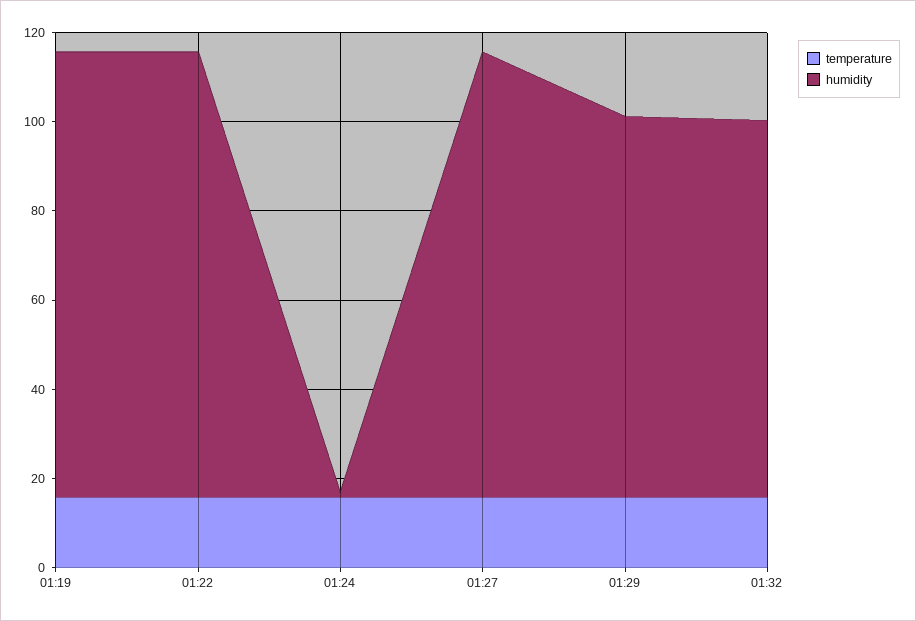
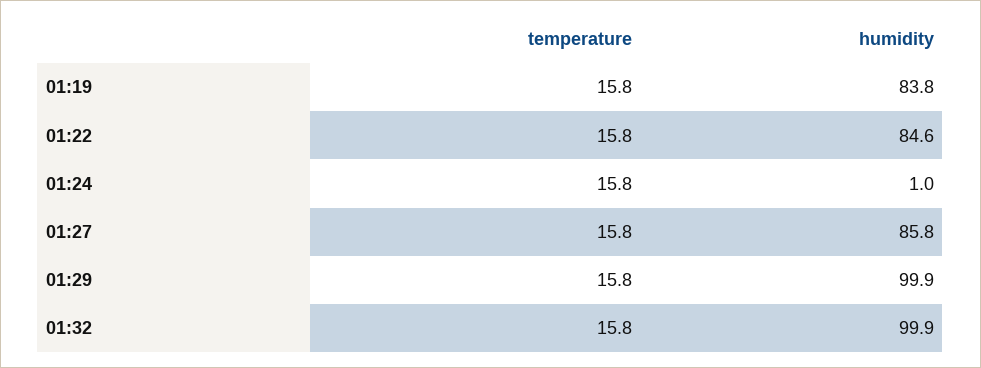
  {
    "temperature": {
      "01:19": 15.8,
      "01:22": 15.8,
      "01:24": 15.8,
      "01:27": 15.8,
      "01:29": 15.8,
      "01:32": 15.8
    },
    "humidity": {
-     "01:19": 100,
+     "01:19": 83.8,
-     "01:22": 100,
+     "01:22": 84.6,
      "01:24": 1,
-     "01:27": 100,
+     "01:27": 85.8,
-     "01:29": 85,
+     "01:29": 99.9,
-     "01:32": 85
+     "01:32": 99.9
    }
  }

